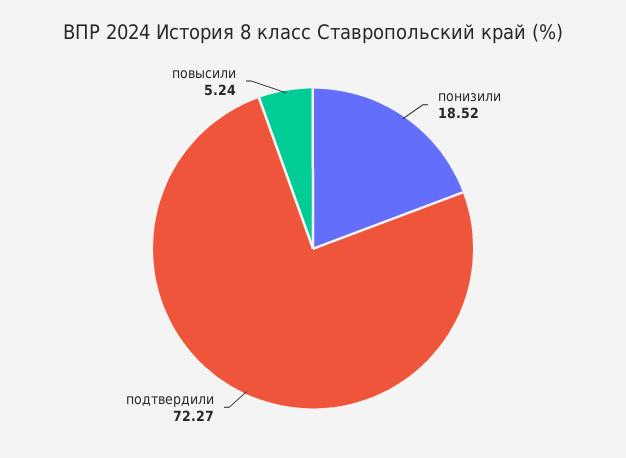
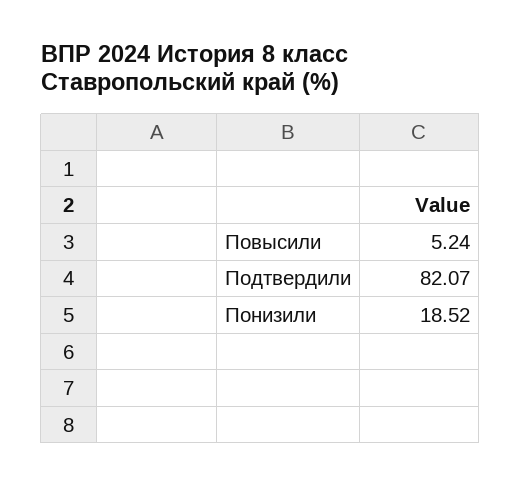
  {
    "понизили": 18.52,
-   "подтвердили": 72.27,
+   "подтвердили": 82.07,
    "повысили": 5.24
  }

